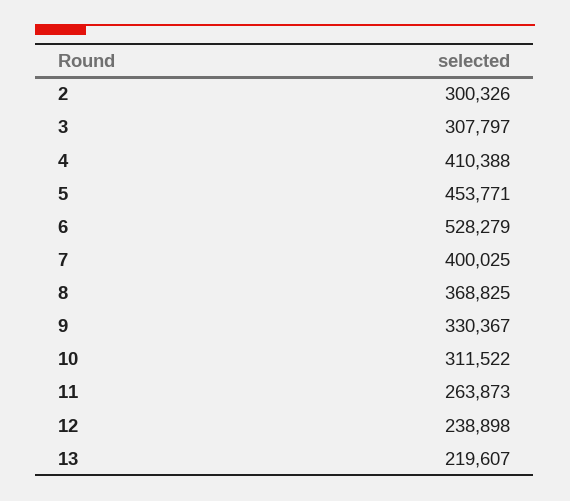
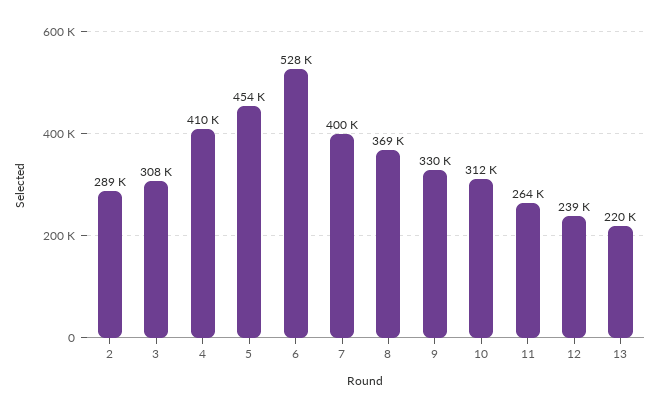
  {
-   "2": 300326,
+   "2": 289000,
    "3": 307797,
    "4": 410388,
    "5": 453771,
    "6": 528279,
    "7": 400025,
    "8": 368825,
    "9": 330367,
    "10": 311522,
    "11": 263873,
    "12": 238898,
    "13": 219607
  }

